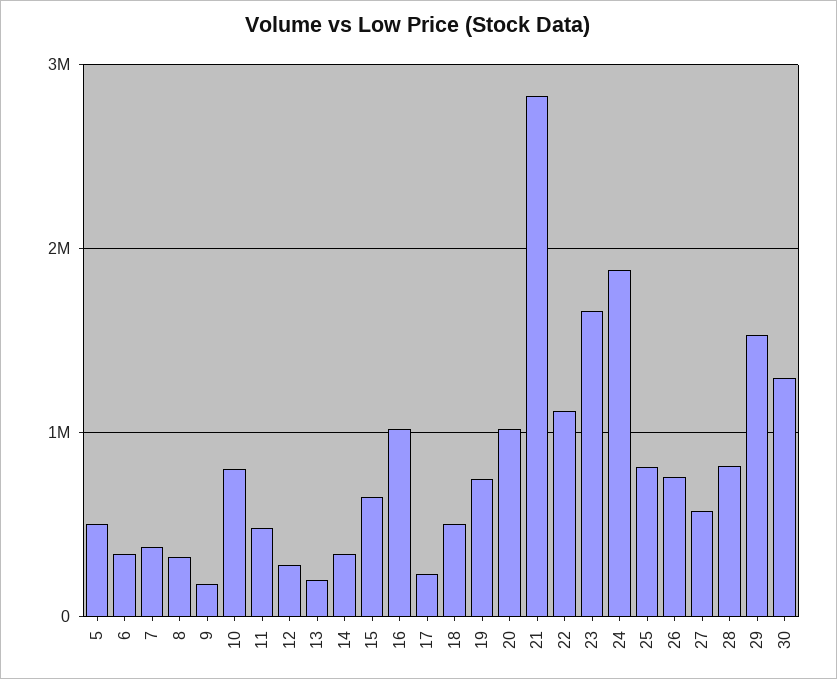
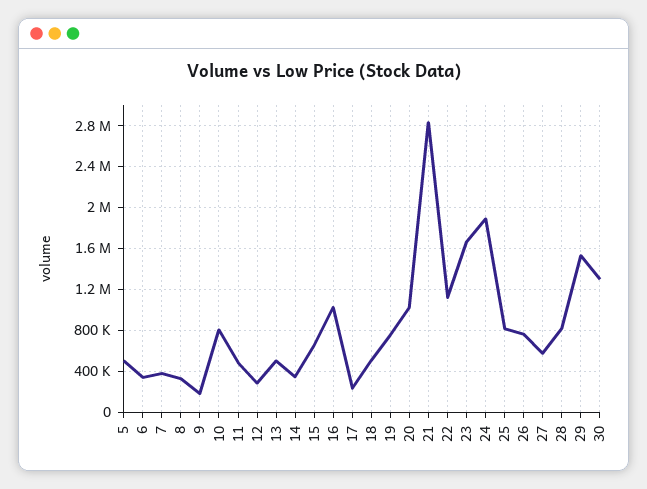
  {
    "5": 500000,
    "6": 300000,
    "7": 400000,
    "8": 300000,
    "9": 200000,
    "10": 800000,
    "11": 500000,
    "12": 300000,
-   "13": 200000,
+   "13": 500000,
    "14": 300000,
    "15": 600000,
    "16": 1000000,
    "17": 200000,
    "18": 500000,
    "19": 800000,
    "20": 1000000,
    "21": 2800000,
    "22": 1100000,
    "23": 1700000,
    "24": 1900000,
    "25": 800000,
    "26": 800000,
    "27": 600000,
    "28": 800000,
    "29": 1500000,
    "30": 1300000
  }

